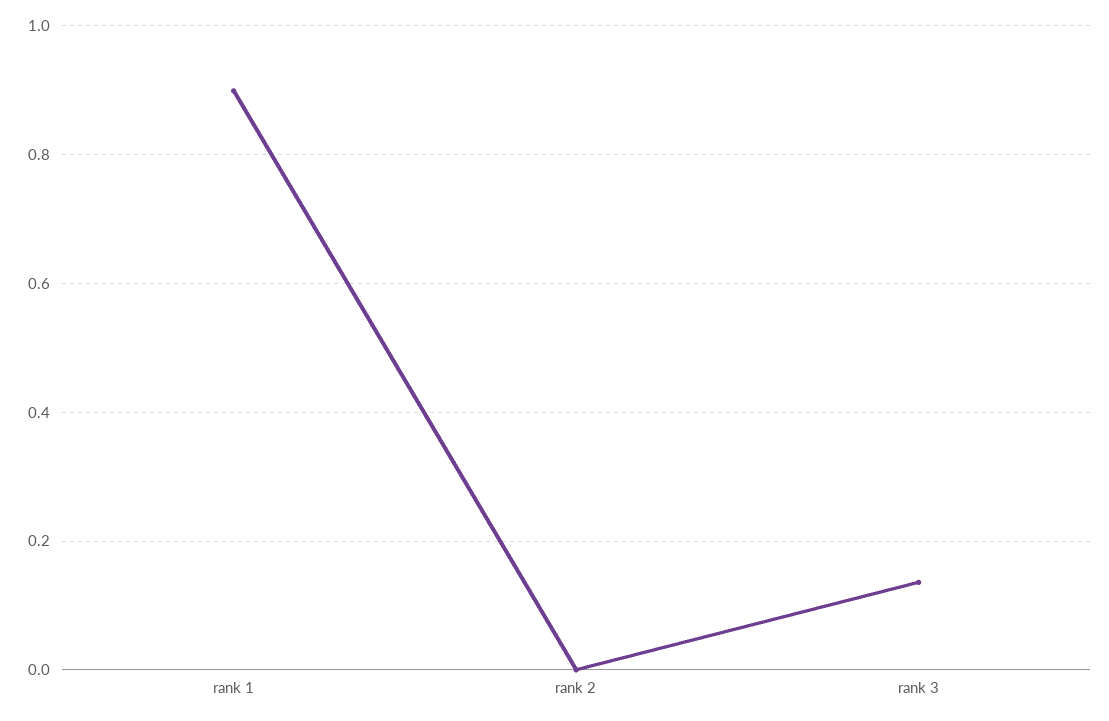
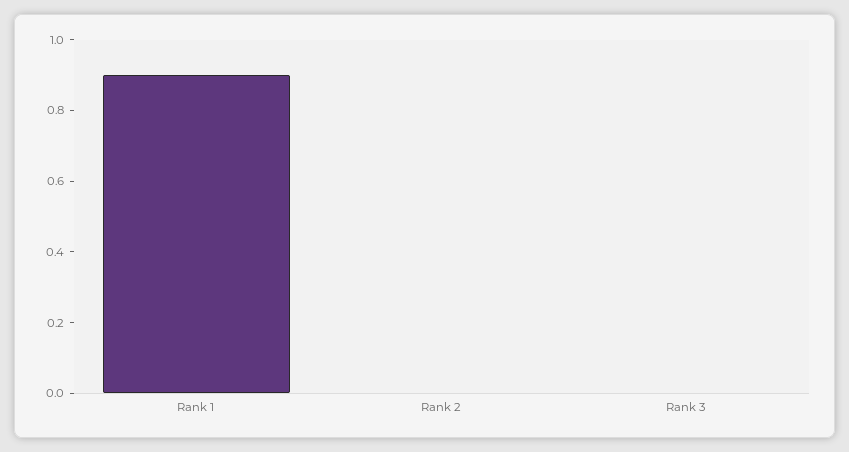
  {
    "rank 1": 0.9,
    "rank 2": 0,
-   "rank 3": 0.14
+   "rank 3": 0
  }

